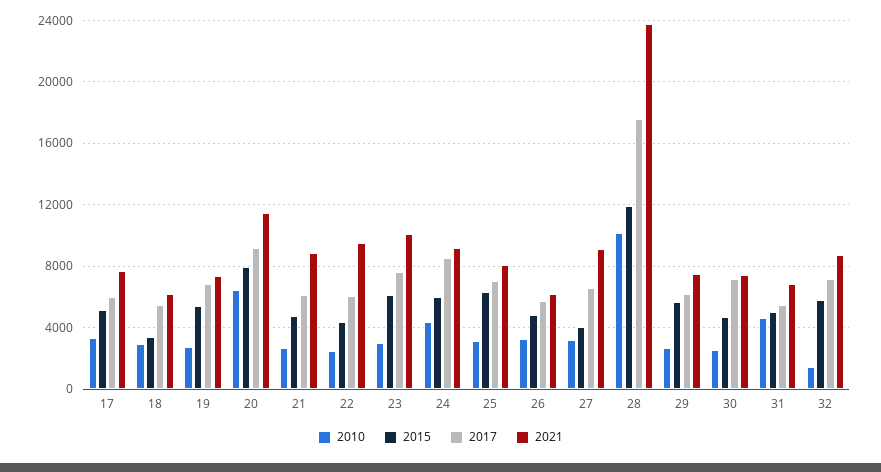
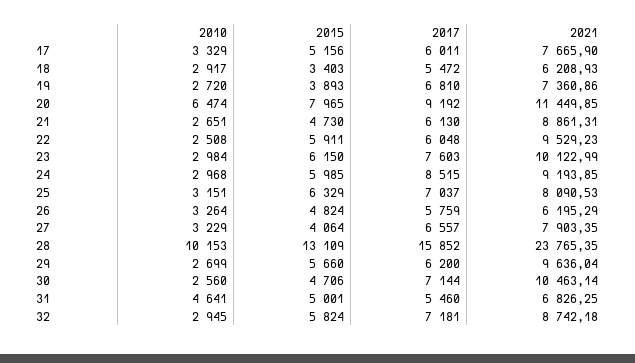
  {
    "2010": {
      "17": 3329,
      "18": 2917,
      "19": 2720,
      "20": 6474,
      "21": 2651,
      "22": 2508,
      "23": 2984,
-     "24": 4500,
+     "24": 2968,
      "25": 3151,
      "26": 3264,
      "27": 3229,
      "28": 10153,
      "29": 2699,
      "30": 2560,
      "31": 4641,
-     "32": 1500
+     "32": 2945
    },
    "2015": {
      "17": 5156,
      "18": 3403,
-     "19": 5500,
+     "19": 3893,
      "20": 7965,
      "21": 4730,
-     "22": 4500,
+     "22": 5911,
      "23": 6150,
      "24": 5985,
      "25": 6329,
      "26": 4824,
      "27": 4064,
-     "28": 12000,
+     "28": 13109,
      "29": 5660,
      "30": 4706,
      "31": 5001,
      "32": 5824
    },
    "2017": {
      "17": 6011,
      "18": 5472,
      "19": 6810,
      "20": 9192,
      "21": 6130,
      "22": 6048,
      "23": 7603,
      "24": 8515,
      "25": 7037,
      "26": 5759,
      "27": 6557,
-     "28": 17500,
+     "28": 15852,
      "29": 6200,
      "30": 7144,
      "31": 5460,
      "32": 7181
    },
    "2021": {
      "17": 7665.9,
      "18": 6208.93,
      "19": 7360.86,
      "20": 11449.85,
      "21": 8861.31,
      "22": 9529.23,
      "23": 10122.99,
      "24": 9193.85,
      "25": 8090.53,
      "26": 6195.29,
-     "27": 9000,
+     "27": 7903.35,
      "28": 23765.35,
-     "29": 7500,
+     "29": 9636.04,
-     "30": 7500,
+     "30": 10463.14,
      "31": 6826.25,
      "32": 8742.18
    }
  }

